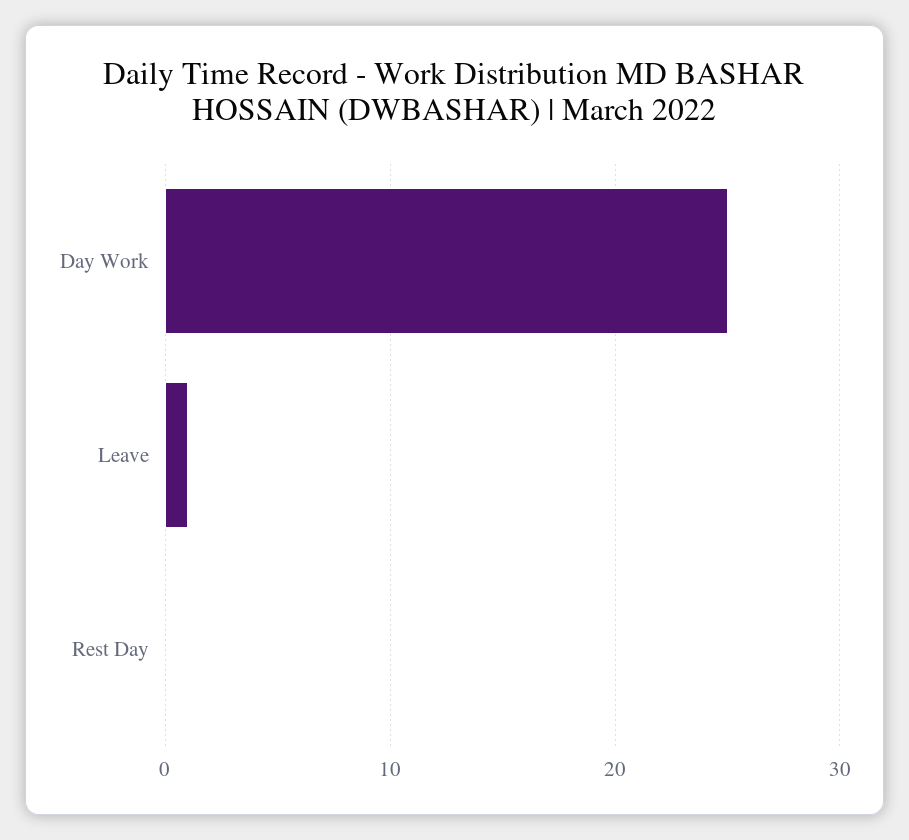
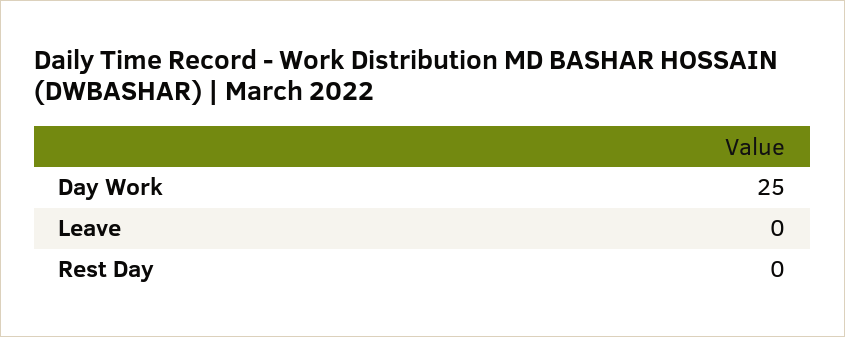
  {
    "Day Work": 25,
-   "Leave": 1,
+   "Leave": 0,
    "Rest Day": 0
  }

